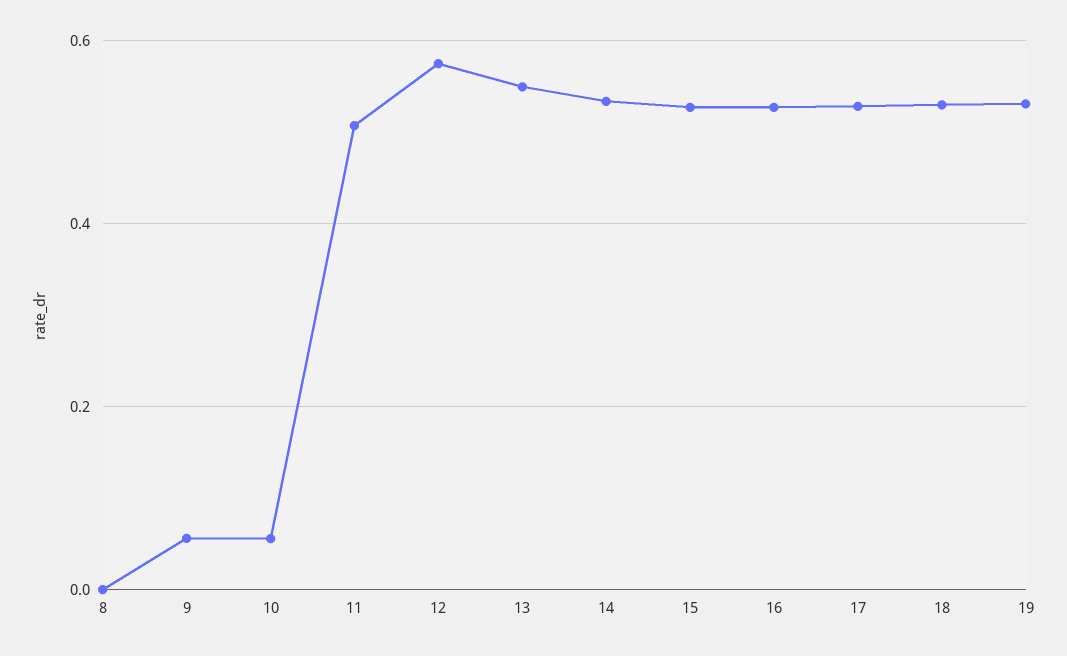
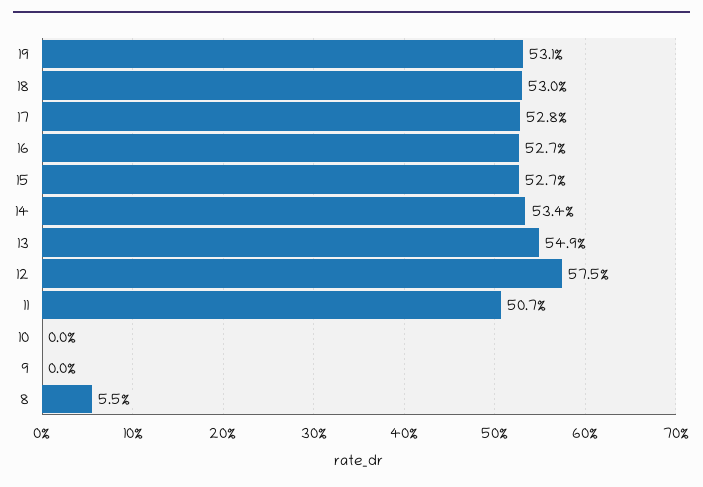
  {
-   "8": 0,
+   "8": 0.055,
-   "9": 0.06,
+   "9": 0,
-   "10": 0.06,
+   "10": 0,
    "11": 0.507,
    "12": 0.575,
    "13": 0.549,
    "14": 0.534,
    "15": 0.527,
    "16": 0.527,
    "17": 0.528,
    "18": 0.53,
    "19": 0.531
  }

